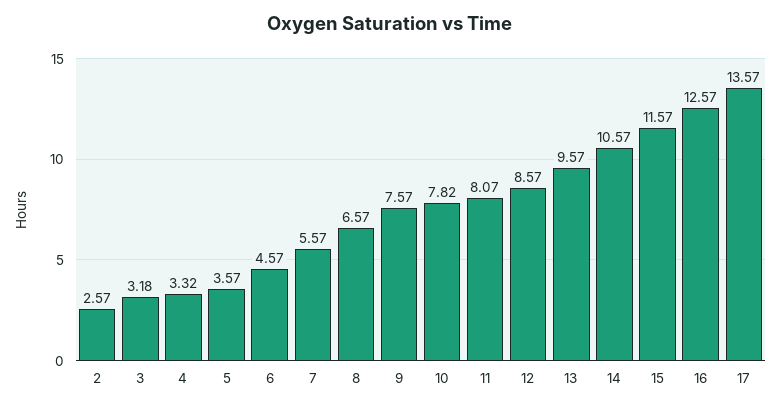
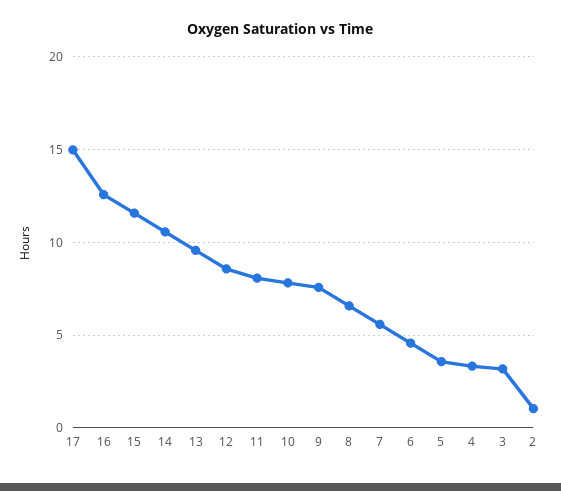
  {
-   "2": 2.57,
+   "2": 1,
    "3": 3.18,
    "4": 3.32,
    "5": 3.57,
    "6": 4.57,
    "7": 5.57,
    "8": 6.57,
    "9": 7.57,
    "10": 7.82,
    "11": 8.07,
    "12": 8.57,
    "13": 9.57,
    "14": 10.57,
    "15": 11.57,
    "16": 12.57,
-   "17": 13.57
+   "17": 15
  }

